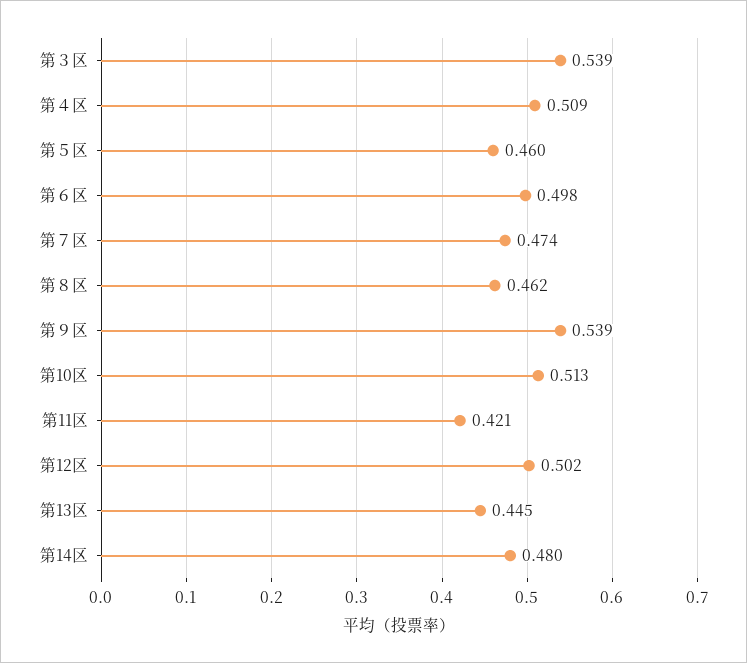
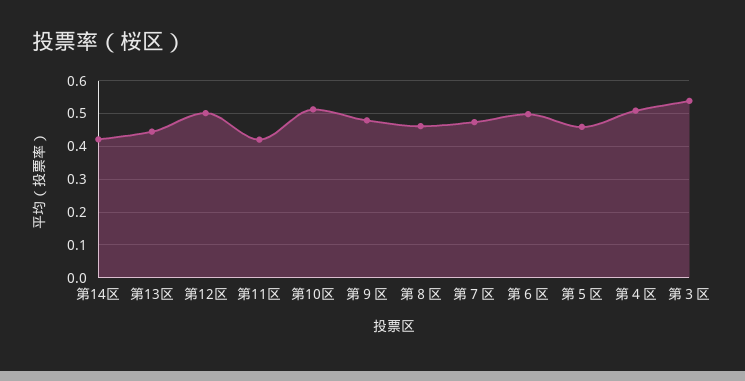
  {
    "第３区": 0.539,
    "第４区": 0.509,
    "第５区": 0.46,
    "第６区": 0.498,
    "第７区": 0.474,
    "第８区": 0.462,
-   "第９区": 0.539,
+   "第９区": 0.48,
    "第10区": 0.513,
    "第11区": 0.421,
    "第12区": 0.502,
    "第13区": 0.445,
-   "第14区": 0.48
+   "第14区": 0.42
  }

